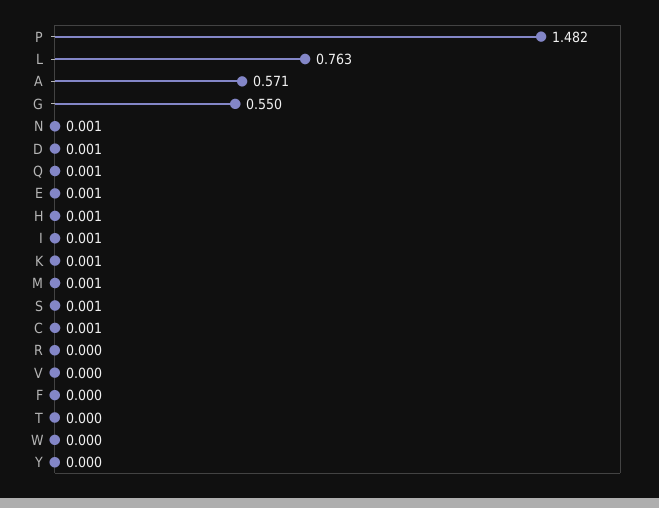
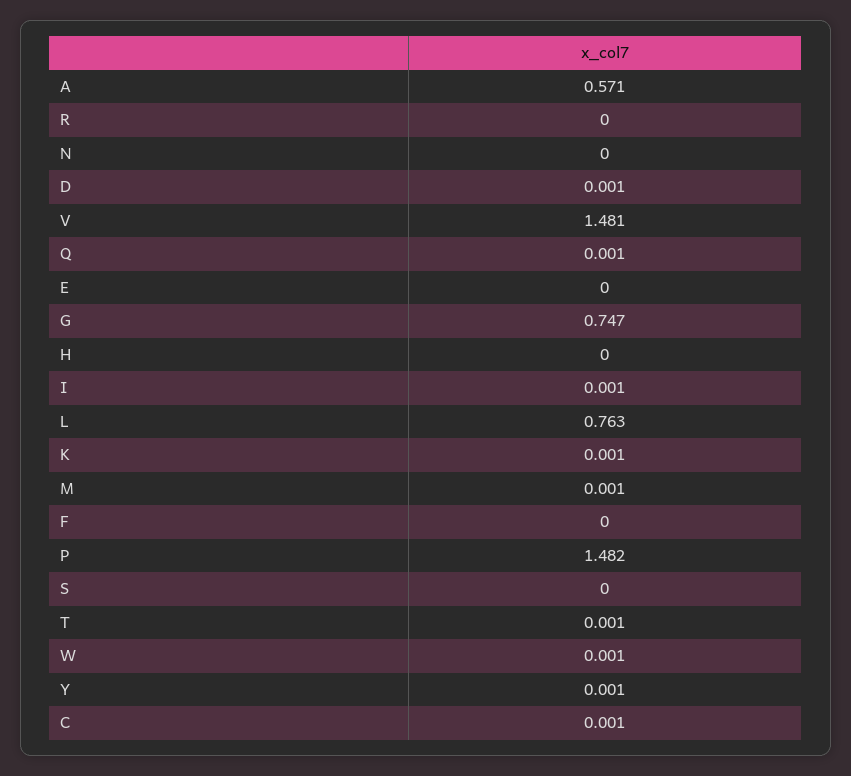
  {
    "P": 1.482,
    "L": 0.763,
    "A": 0.571,
-   "G": 0.55,
+   "G": 0.747,
-   "N": 0.001,
+   "N": 0,
    "D": 0.001,
    "Q": 0.001,
-   "E": 0.001,
+   "E": 0,
-   "H": 0.001,
+   "H": 0,
    "I": 0.001,
    "K": 0.001,
    "M": 0.001,
-   "S": 0.001,
+   "S": 0,
    "C": 0.001,
    "R": 0,
-   "V": 0,
+   "V": 1.481,
    "F": 0,
-   "T": 0,
+   "T": 0.001,
-   "W": 0,
+   "W": 0.001,
-   "Y": 0
+   "Y": 0.001
  }

